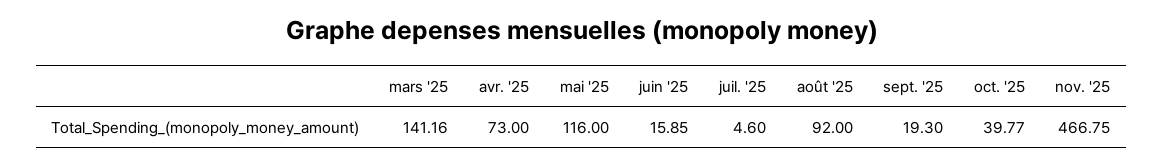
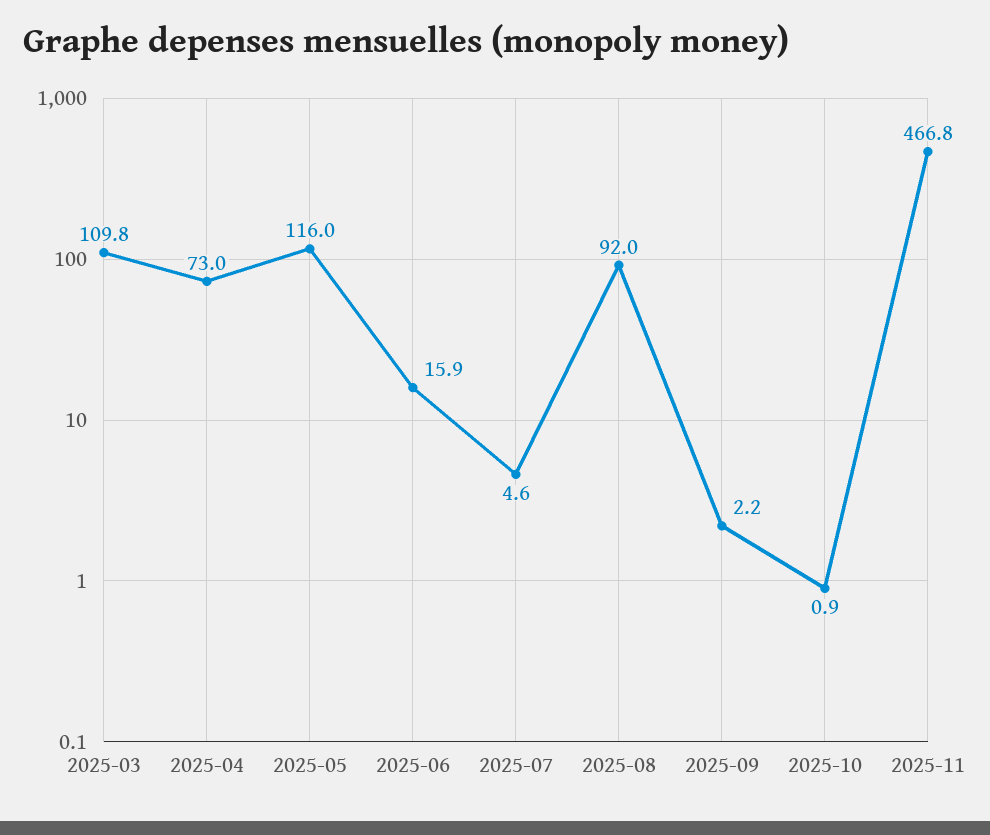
  {
-   "mars '25": 141.16,
+   "mars '25": 109.8,
    "avr. '25": 73,
    "mai '25": 116,
    "juin '25": 15.85,
    "juil. '25": 4.6,
    "août '25": 92,
-   "sept. '25": 19.3,
+   "sept. '25": 2.2,
-   "oct. '25": 39.77,
+   "oct. '25": 0.9,
    "nov. '25": 466.75
  }

